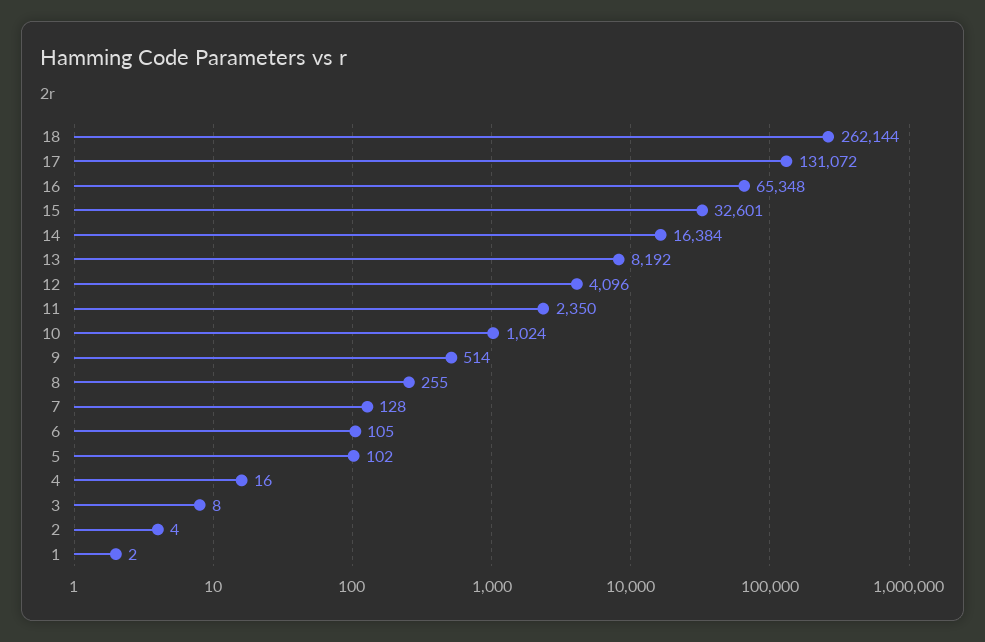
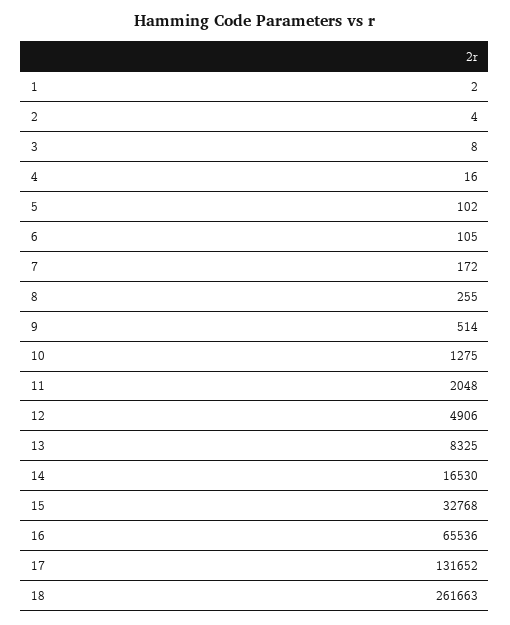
  {
-   "18": 262144,
+   "18": 261663,
-   "17": 131072,
+   "17": 131652,
-   "16": 65348,
+   "16": 65536,
-   "15": 32601,
+   "15": 32768,
-   "14": 16384,
+   "14": 16530,
-   "13": 8192,
+   "13": 8325,
-   "12": 4096,
+   "12": 4906,
-   "11": 2350,
+   "11": 2048,
-   "10": 1024,
+   "10": 1275,
    "9": 514,
    "8": 255,
-   "7": 128,
+   "7": 172,
    "6": 105,
    "5": 102,
    "4": 16,
    "3": 8,
    "2": 4,
    "1": 2
  }

